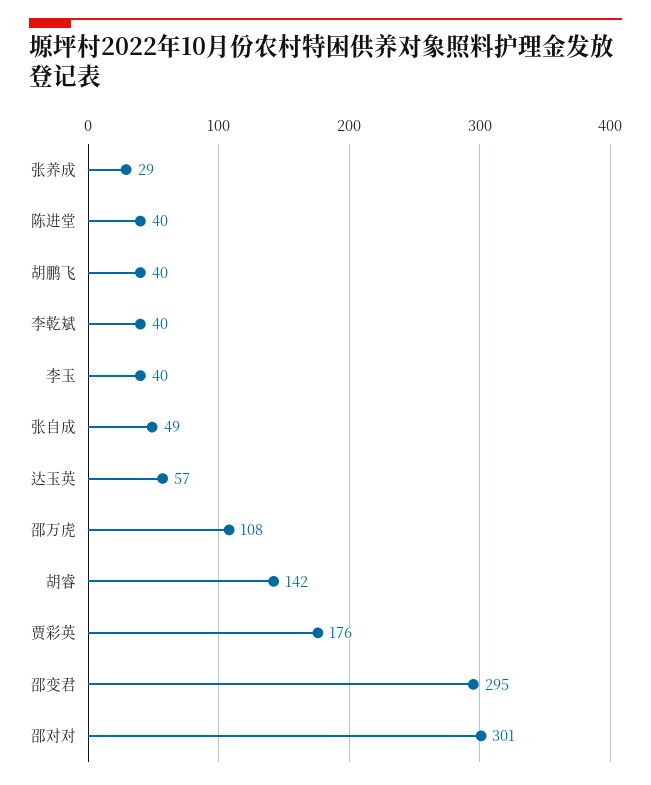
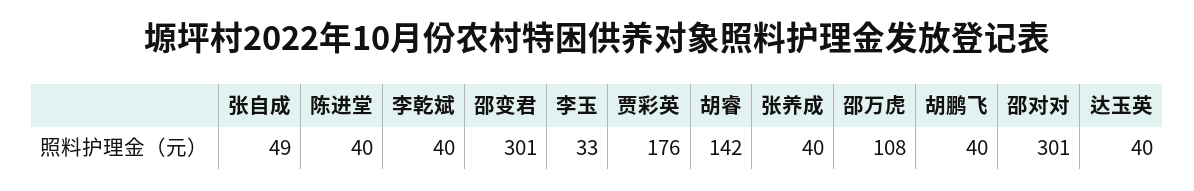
  {
-   "张养成": 29,
+   "张养成": 40,
    "陈进堂": 40,
    "胡鹏飞": 40,
    "李乾斌": 40,
-   "李玉": 40,
+   "李玉": 33,
    "张自成": 49,
-   "达玉英": 57,
+   "达玉英": 40,
    "邵万虎": 108,
    "胡睿": 142,
    "贾彩英": 176,
-   "邵变君": 295,
+   "邵变君": 301,
    "邵对对": 301
  }

